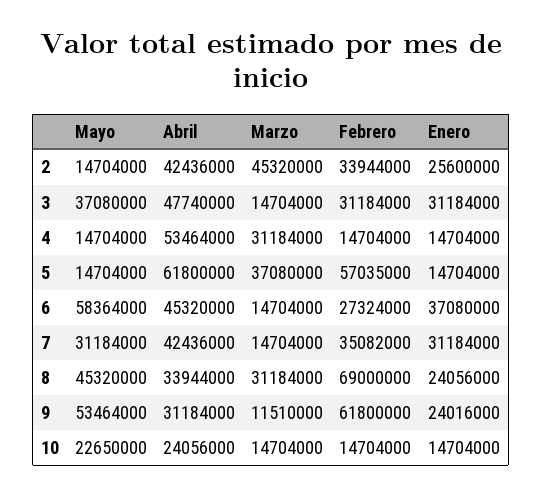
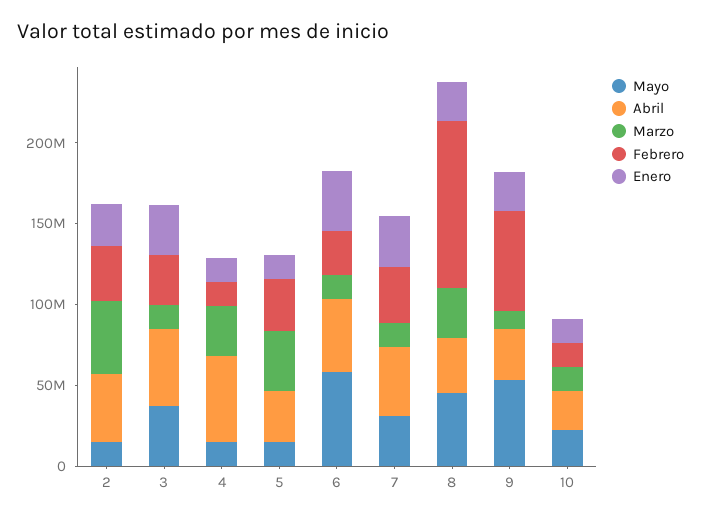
  {
    "Mayo": {
      "2": 14704000,
      "3": 37080000,
      "4": 14704000,
      "5": 14704000,
      "6": 58364000,
      "7": 31184000,
      "8": 45320000,
      "9": 53464000,
      "10": 22650000
    },
    "Abril": {
      "2": 42436000,
      "3": 47740000,
      "4": 53464000,
-     "5": 61800000,
+     "5": 30000000,
      "6": 45320000,
      "7": 42436000,
      "8": 33944000,
      "9": 31184000,
      "10": 24056000
    },
    "Marzo": {
      "2": 45320000,
      "3": 14704000,
      "4": 31184000,
      "5": 37080000,
      "6": 14704000,
      "7": 14704000,
      "8": 31184000,
      "9": 11510000,
      "10": 14704000
    },
    "Febrero": {
      "2": 33944000,
      "3": 31184000,
      "4": 14704000,
-     "5": 57035000,
+     "5": 30000000,
      "6": 27324000,
      "7": 35082000,
-     "8": 69000000,
+     "8": 100000000,
      "9": 61800000,
      "10": 14704000
    },
    "Enero": {
      "2": 25600000,
      "3": 31184000,
      "4": 14704000,
      "5": 14704000,
      "6": 37080000,
      "7": 31184000,
      "8": 24056000,
      "9": 24016000,
      "10": 14704000
    }
  }

